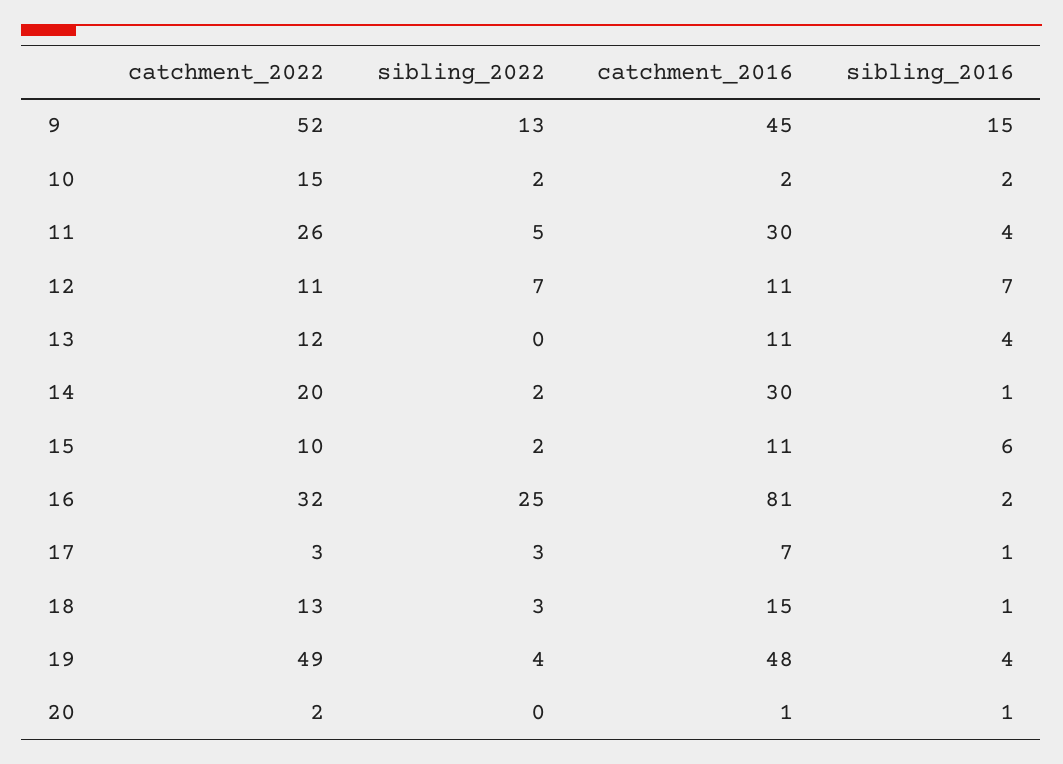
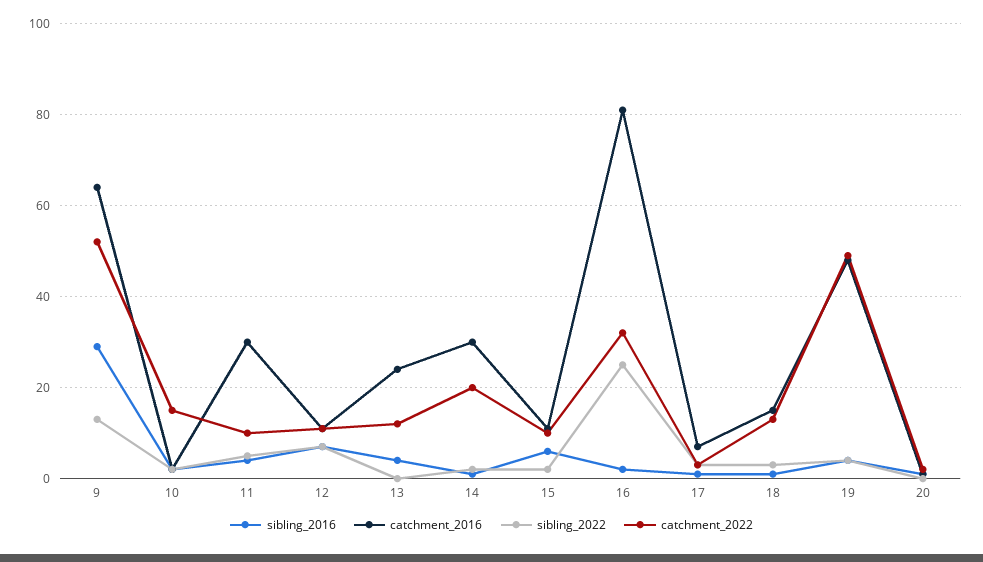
  {
    "catchment_2022": {
      "9": 52,
      "10": 15,
-     "11": 26,
+     "11": 10,
      "12": 11,
      "13": 12,
      "14": 20,
      "15": 10,
      "16": 32,
      "17": 3,
      "18": 13,
      "19": 49,
      "20": 2
    },
    "sibling_2022": {
      "9": 13,
      "10": 2,
      "11": 5,
      "12": 7,
      "13": 0,
      "14": 2,
      "15": 2,
      "16": 25,
      "17": 3,
      "18": 3,
      "19": 4,
      "20": 0
    },
    "catchment_2016": {
-     "9": 45,
+     "9": 65,
      "10": 2,
      "11": 30,
      "12": 11,
-     "13": 11,
+     "13": 25,
      "14": 30,
      "15": 11,
      "16": 81,
      "17": 7,
      "18": 15,
      "19": 48,
      "20": 1
    },
    "sibling_2016": {
-     "9": 15,
+     "9": 30,
      "10": 2,
      "11": 4,
      "12": 7,
      "13": 4,
      "14": 1,
      "15": 6,
      "16": 2,
      "17": 1,
      "18": 1,
      "19": 4,
      "20": 1
    }
  }

